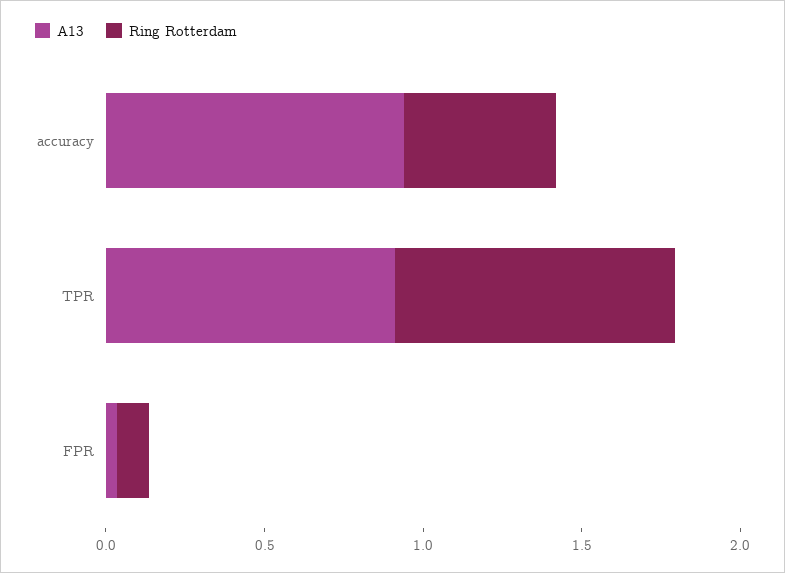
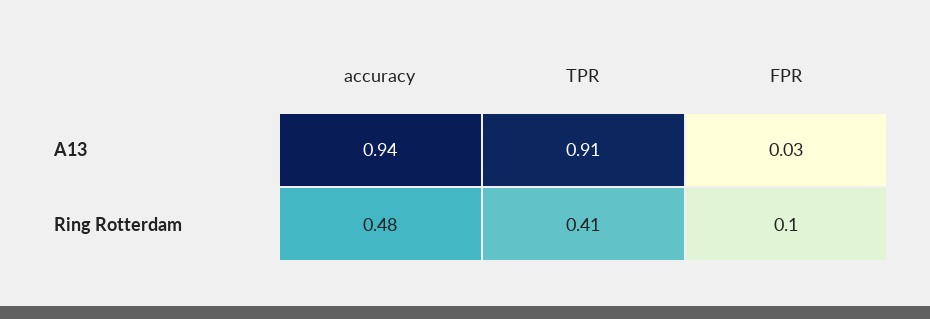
  {
    "A13": {
      "accuracy": 0.94,
      "TPR": 0.91,
      "FPR": 0.03
    },
    "Ring Rotterdam": {
      "accuracy": 0.48,
-     "TPR": 0.9,
+     "TPR": 0.41,
      "FPR": 0.1
    }
  }

